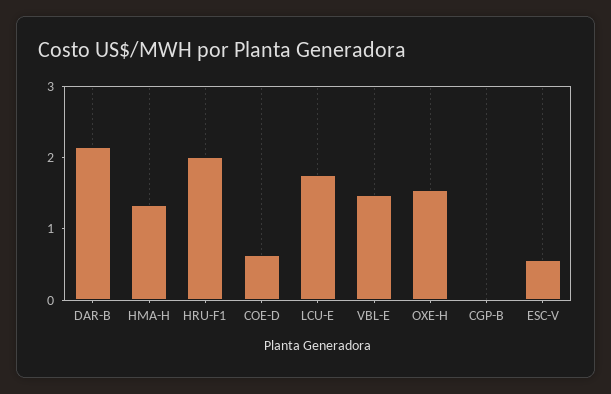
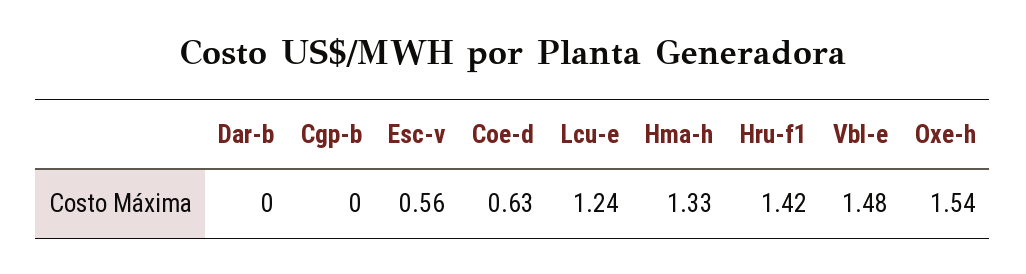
  {
-   "DAR-B": 2.2,
+   "DAR-B": 0,
    "HMA-H": 1.33,
-   "HRU-F1": 2,
+   "HRU-F1": 1.42,
    "COE-D": 0.63,
-   "LCU-E": 1.8,
+   "LCU-E": 1.24,
    "VBL-E": 1.48,
    "OXE-H": 1.54,
    "CGP-B": 0,
    "ESC-V": 0.56
  }

